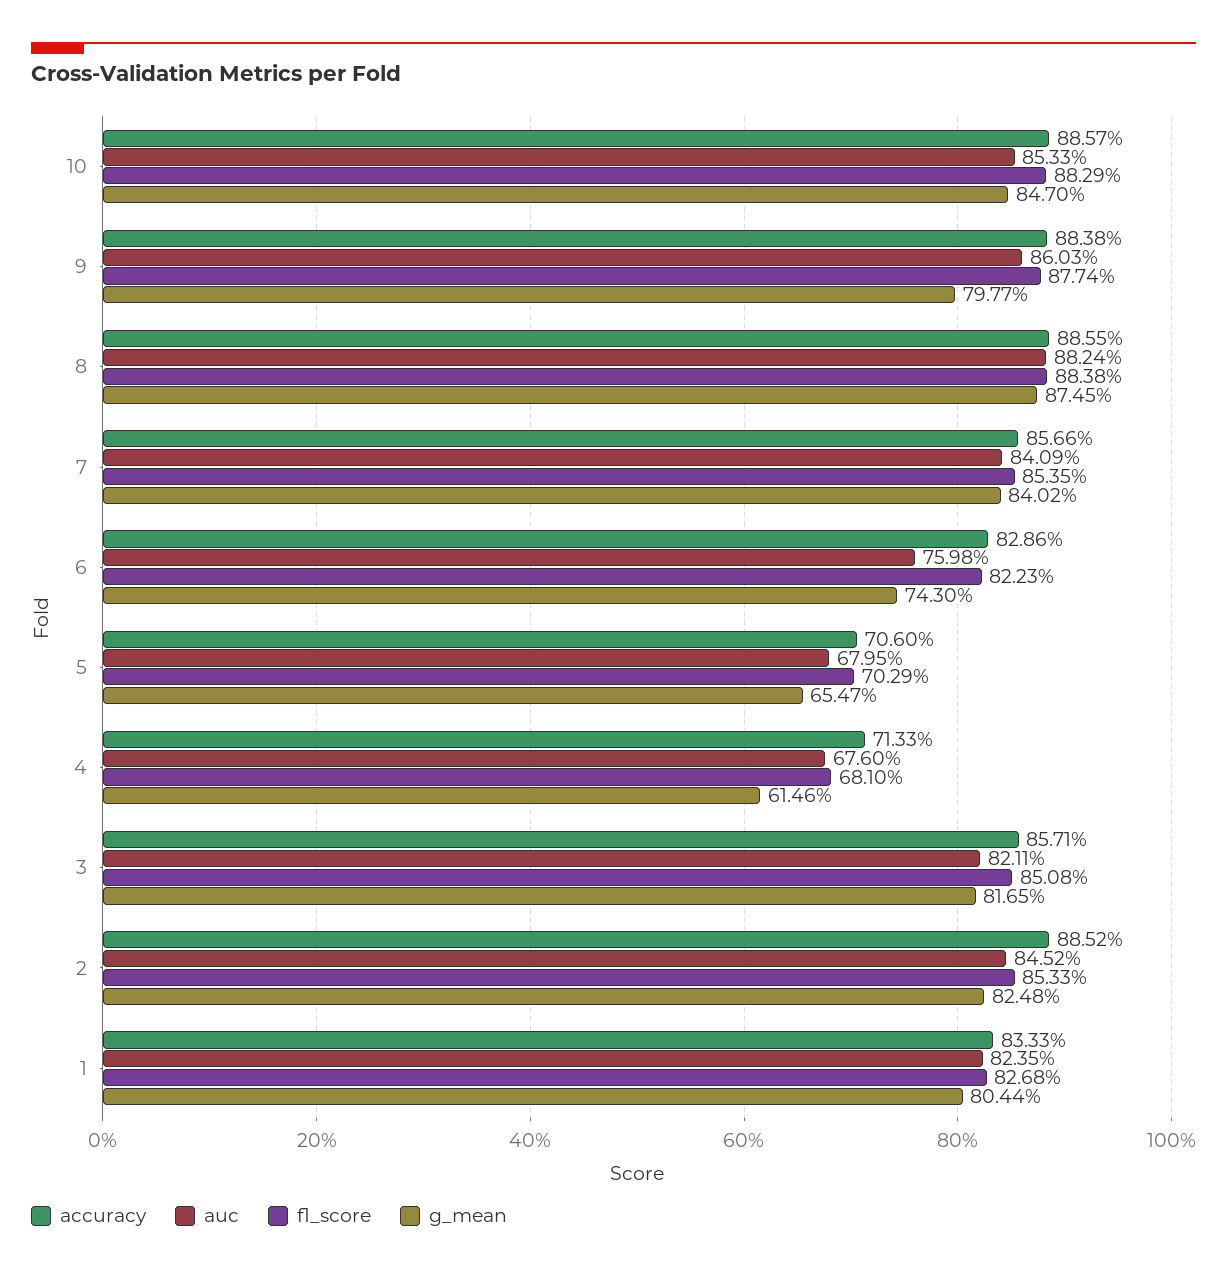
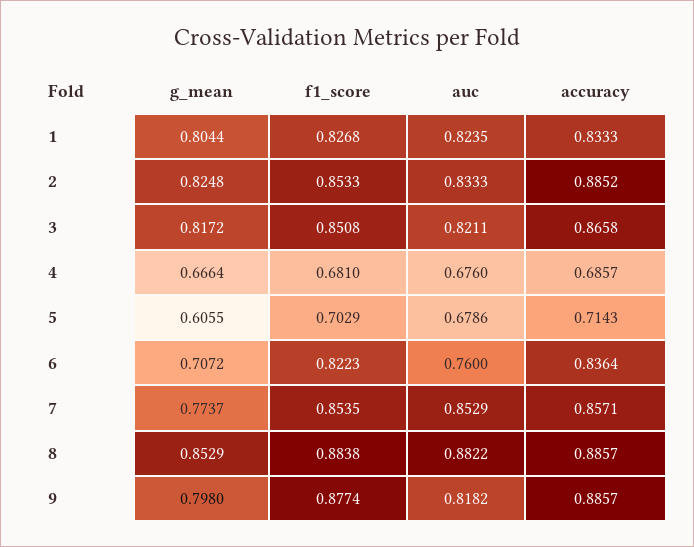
  {
    "accuracy": {
-     "10": 0.8857,
-     "9": 0.8838,
+     "9": 0.8857,
-     "8": 0.8855,
+     "8": 0.8857,
-     "7": 0.8566,
+     "7": 0.8571,
-     "6": 0.8286,
+     "6": 0.8364,
-     "5": 0.706,
+     "5": 0.7143,
-     "4": 0.7133,
+     "4": 0.6857,
-     "3": 0.8571,
+     "3": 0.8658,
      "2": 0.8852,
      "1": 0.8333
    },
    "auc": {
-     "10": 0.8533,
-     "9": 0.8603,
+     "9": 0.8182,
-     "8": 0.8824,
+     "8": 0.8822,
-     "7": 0.8409,
+     "7": 0.8529,
-     "6": 0.7598,
+     "6": 0.76,
-     "5": 0.6795,
+     "5": 0.6786,
      "4": 0.676,
      "3": 0.8211,
-     "2": 0.8452,
+     "2": 0.8333,
      "1": 0.8235
    },
    "f1_score": {
-     "10": 0.8829,
      "9": 0.8774,
      "8": 0.8838,
      "7": 0.8535,
      "6": 0.8223,
      "5": 0.7029,
      "4": 0.681,
      "3": 0.8508,
      "2": 0.8533,
      "1": 0.8268
    },
    "g_mean": {
-     "10": 0.847,
-     "9": 0.7977,
+     "9": 0.798,
-     "8": 0.8745,
+     "8": 0.8529,
-     "7": 0.8402,
+     "7": 0.7737,
-     "6": 0.743,
+     "6": 0.7072,
-     "5": 0.6547,
+     "5": 0.6055,
-     "4": 0.6146,
+     "4": 0.6664,
-     "3": 0.8165,
+     "3": 0.8172,
      "2": 0.8248,
      "1": 0.8044
    }
  }

